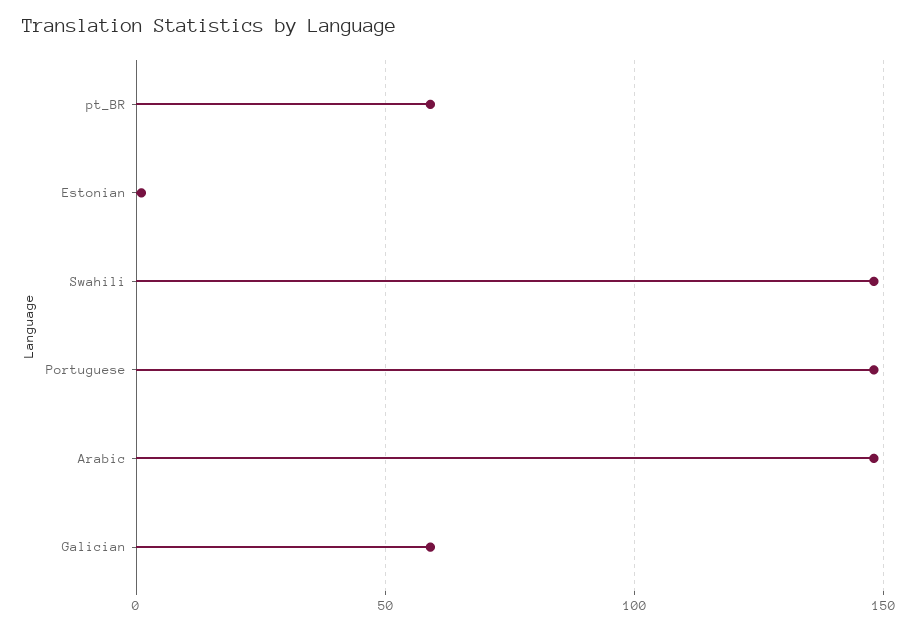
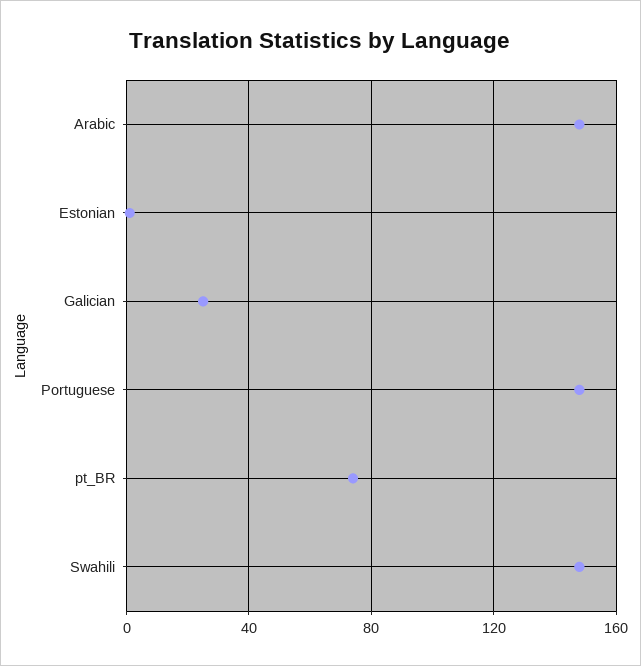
  {
-   "pt_BR": 60,
+   "pt_BR": 75,
    "Estonian": 0,
    "Swahili": 150,
    "Portuguese": 150,
    "Arabic": 150,
-   "Galician": 60
+   "Galician": 25
  }

